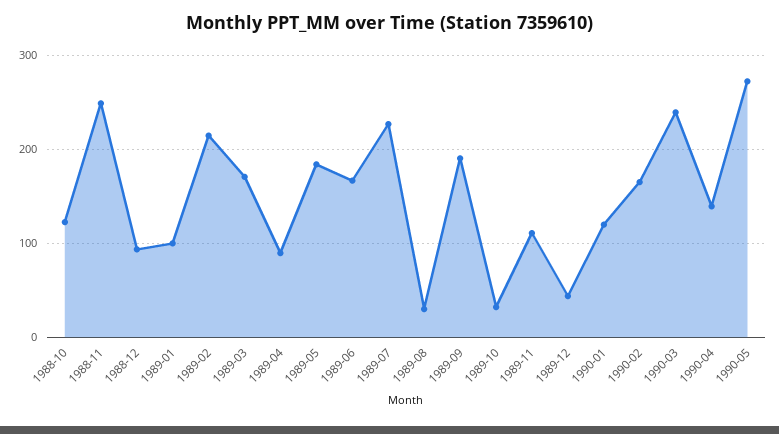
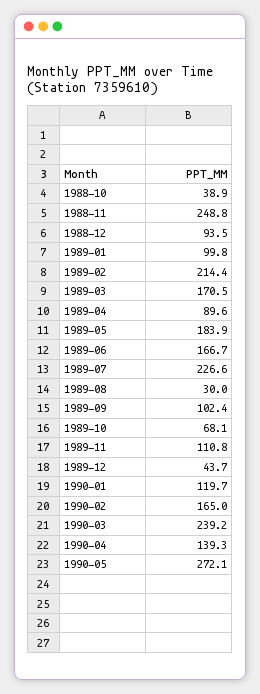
  {
-   "1988-10": 120,
+   "1988-10": 38.9,
    "1988-11": 248.8,
    "1988-12": 93.5,
    "1989-01": 99.8,
    "1989-02": 214.4,
    "1989-03": 170.5,
    "1989-04": 89.6,
    "1989-05": 183.9,
    "1989-06": 166.7,
    "1989-07": 226.6,
    "1989-08": 30,
-   "1989-09": 190,
+   "1989-09": 102.4,
-   "1989-10": 30,
+   "1989-10": 68.1,
    "1989-11": 110.8,
    "1989-12": 43.7,
    "1990-01": 119.7,
    "1990-02": 165,
    "1990-03": 239.2,
    "1990-04": 139.3,
    "1990-05": 272.1
  }

